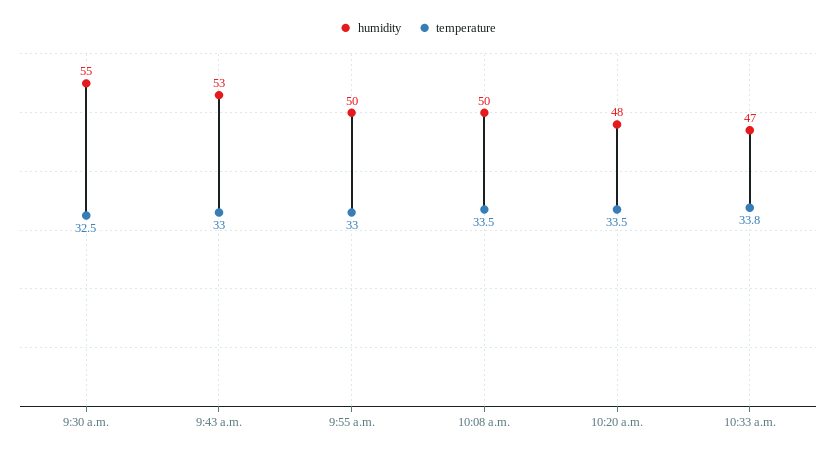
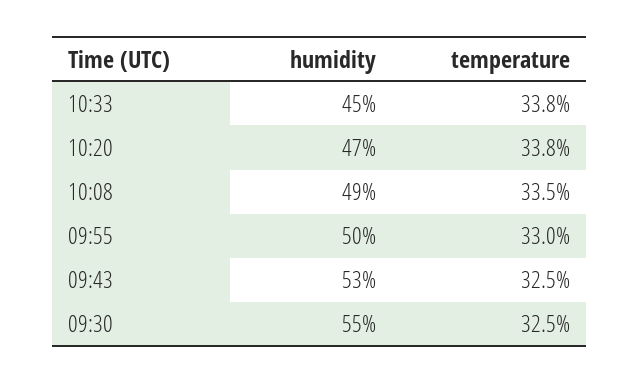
  {
    "humidity": {
      "9:30 a.m.": 55,
      "9:43 a.m.": 53,
      "9:55 a.m.": 50,
-     "10:08 a.m.": 50,
+     "10:08 a.m.": 49,
-     "10:20 a.m.": 48,
+     "10:20 a.m.": 47,
-     "10:33 a.m.": 47
+     "10:33 a.m.": 45
    },
    "temperature": {
      "9:30 a.m.": 32.5,
-     "9:43 a.m.": 33,
+     "9:43 a.m.": 32.5,
      "9:55 a.m.": 33,
      "10:08 a.m.": 33.5,
-     "10:20 a.m.": 33.5,
+     "10:20 a.m.": 33.8,
      "10:33 a.m.": 33.8
    }
  }

